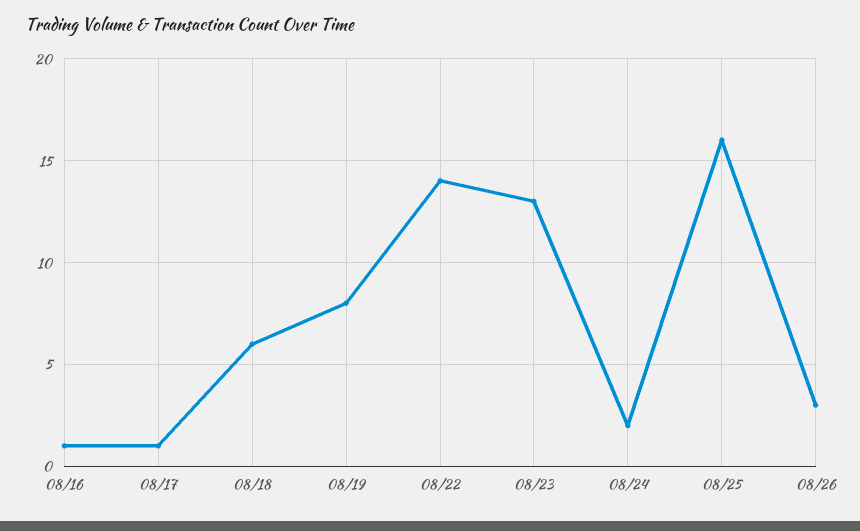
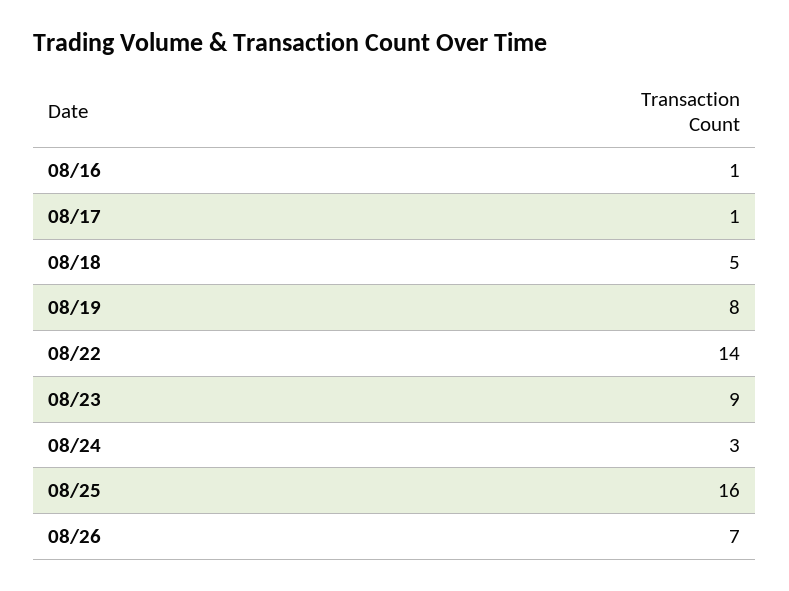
  {
    "08/16": 1,
    "08/17": 1,
-   "08/18": 6,
+   "08/18": 5,
    "08/19": 8,
    "08/22": 14,
-   "08/23": 13,
+   "08/23": 9,
-   "08/24": 2,
+   "08/24": 3,
    "08/25": 16,
-   "08/26": 3
+   "08/26": 7
  }

